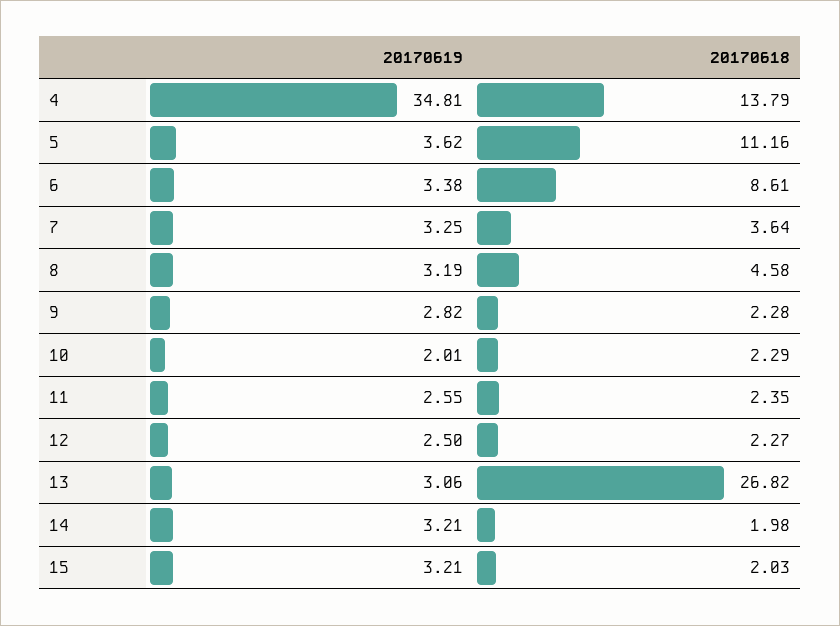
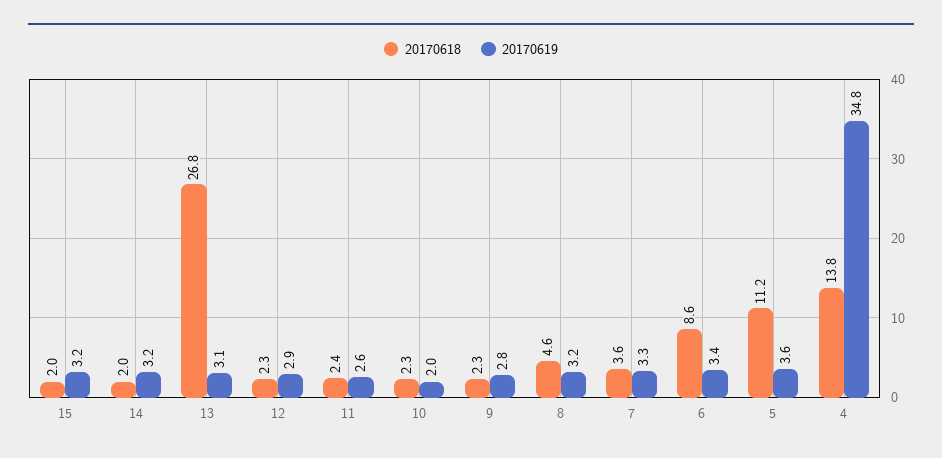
  {
    "20170619": {
      "4": 34.81,
      "5": 3.62,
      "6": 3.38,
      "7": 3.25,
      "8": 3.19,
      "9": 2.82,
      "10": 2.01,
      "11": 2.55,
-     "12": 2.5,
+     "12": 2.9,
      "13": 3.06,
      "14": 3.21,
      "15": 3.21
    },
    "20170618": {
      "4": 13.79,
      "5": 11.16,
      "6": 8.61,
      "7": 3.64,
      "8": 4.58,
      "9": 2.28,
      "10": 2.29,
      "11": 2.35,
      "12": 2.27,
      "13": 26.82,
      "14": 1.98,
      "15": 2.03
    }
  }

